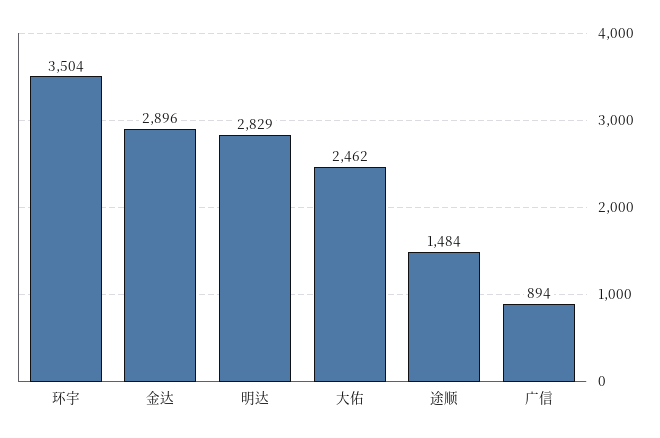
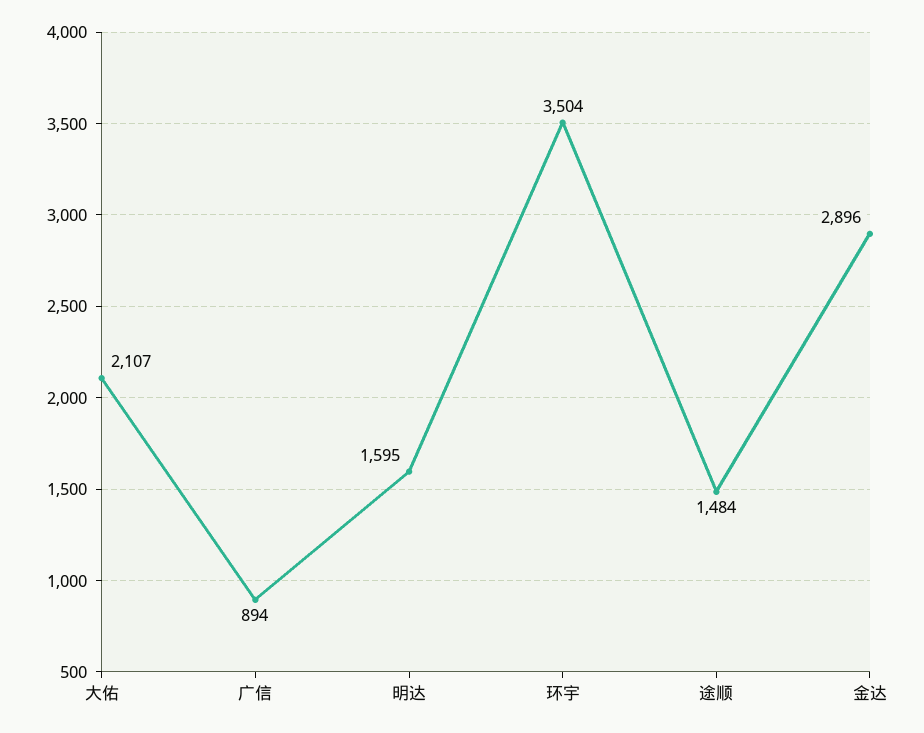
  {
    "环宇": 3504,
    "金达": 2896,
-   "明达": 2829,
+   "明达": 1595,
-   "大佑": 2462,
+   "大佑": 2107,
    "途顺": 1484,
    "广信": 894
  }

